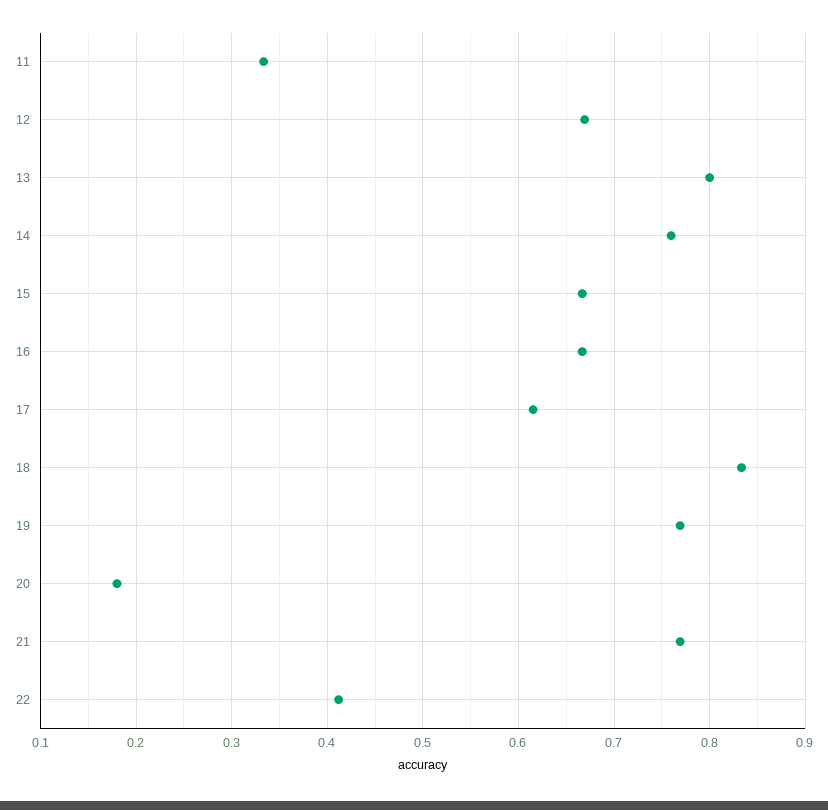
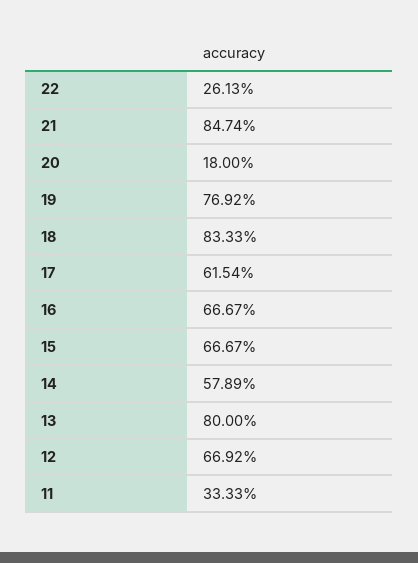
  {
    "11": 0.3333,
    "12": 0.6692,
    "13": 0.8,
-   "14": 0.76,
+   "14": 0.5789,
    "15": 0.6667,
    "16": 0.6667,
    "17": 0.6154,
    "18": 0.8333,
    "19": 0.7692,
    "20": 0.18,
-   "21": 0.77,
+   "21": 0.8474,
-   "22": 0.41
+   "22": 0.2613
  }

